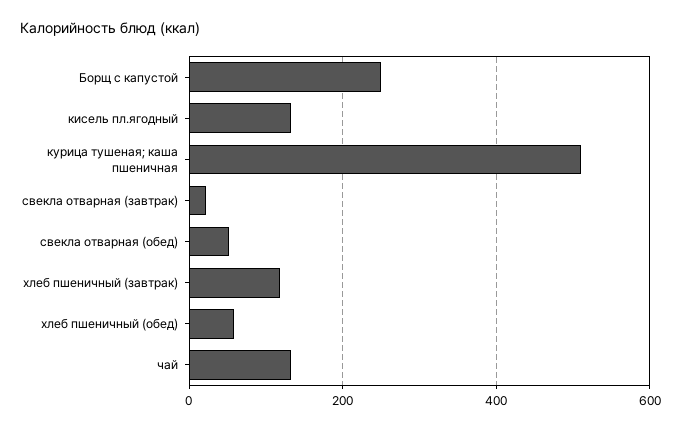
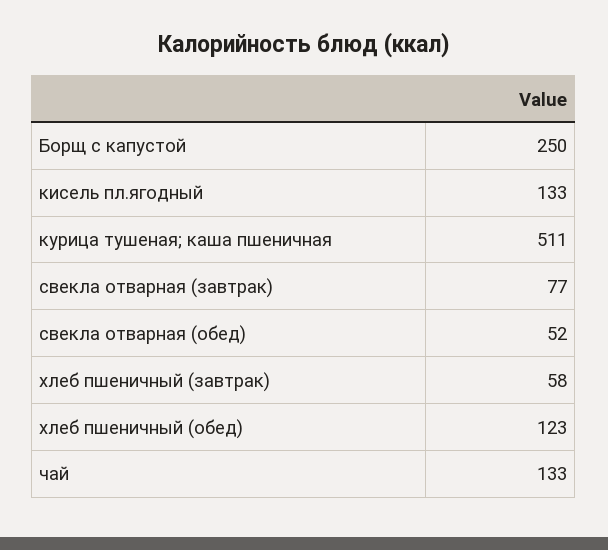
  {
    "Борщ с капустой": 250,
    "кисель пл.ягодный": 133,
    "курица тушеная; каша пшеничная": 511,
-   "свекла отварная (завтрак)": 20,
+   "свекла отварная (завтрак)": 77,
    "свекла отварная (обед)": 52,
-   "хлеб пшеничный (завтрак)": 120,
+   "хлеб пшеничный (завтрак)": 58,
-   "хлеб пшеничный (обед)": 60,
+   "хлеб пшеничный (обед)": 123,
    "чай": 133
  }

